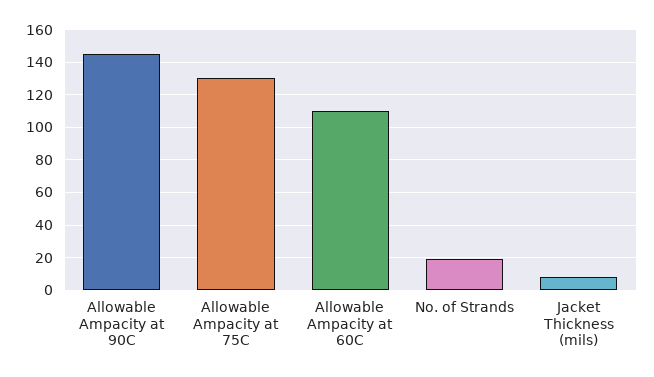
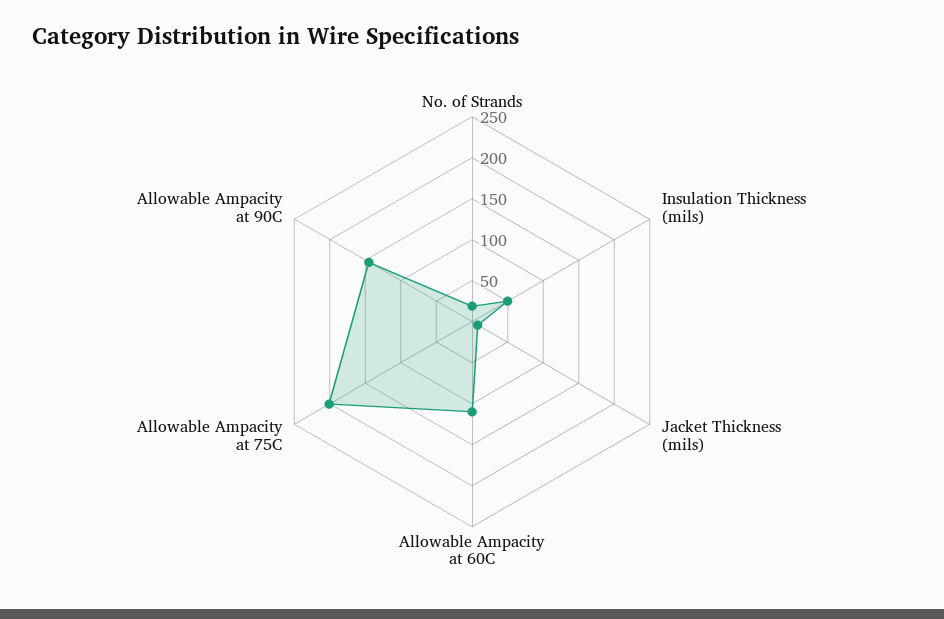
  {
    "Allowable Ampacity at 90C": 145,
-   "Allowable Ampacity at 75C": 130,
+   "Allowable Ampacity at 75C": 200,
    "Allowable Ampacity at 60C": 110,
    "No. of Strands": 20,
-   "Jacket Thickness (mils)": 10
+   "Jacket Thickness (mils)": 10,
+   "Insulation Thickness (mils)": 50
  }

